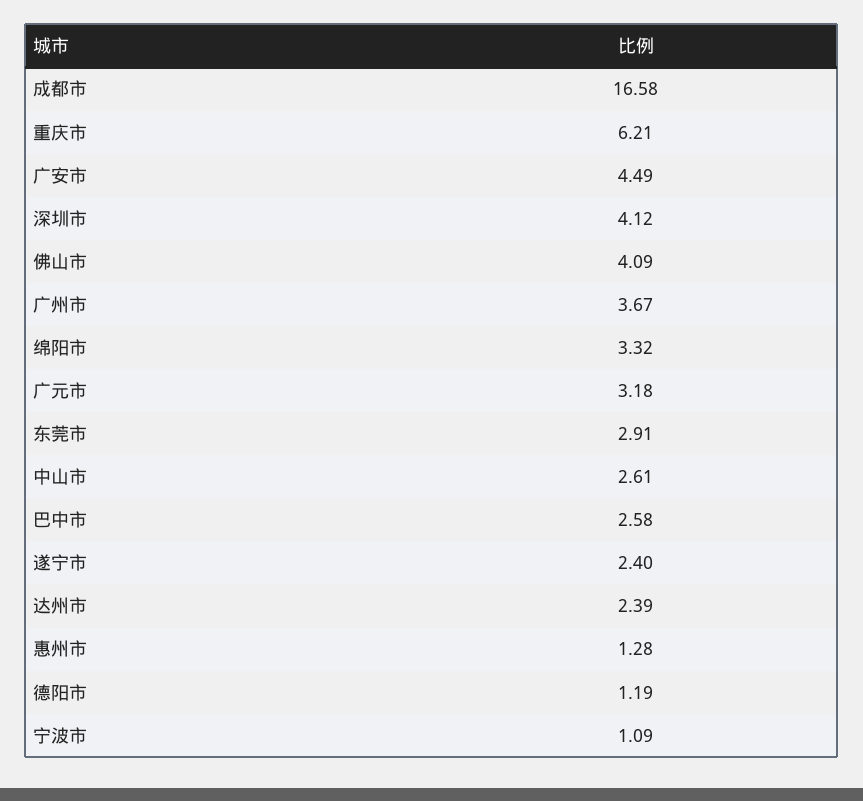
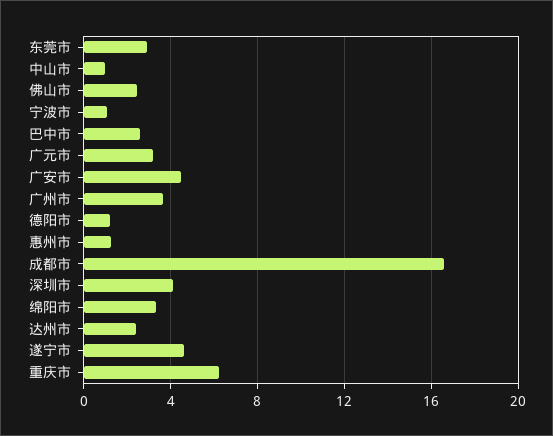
  {
    "成都市": 16.58,
    "重庆市": 6.21,
    "广安市": 4.49,
    "深圳市": 4.12,
-   "佛山市": 4.09,
+   "佛山市": 2.5,
    "广州市": 3.67,
    "绵阳市": 3.32,
    "广元市": 3.18,
    "东莞市": 2.91,
-   "中山市": 2.61,
+   "中山市": 1,
    "巴中市": 2.58,
-   "遂宁市": 2.4,
+   "遂宁市": 4.5,
    "达州市": 2.39,
    "惠州市": 1.28,
    "德阳市": 1.19,
    "宁波市": 1.09
  }

